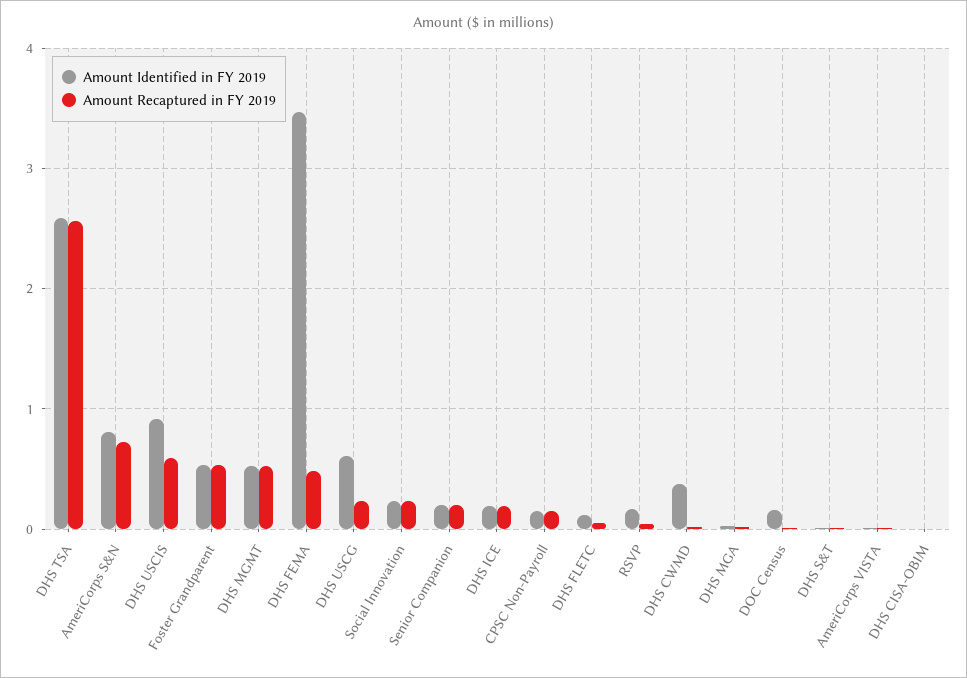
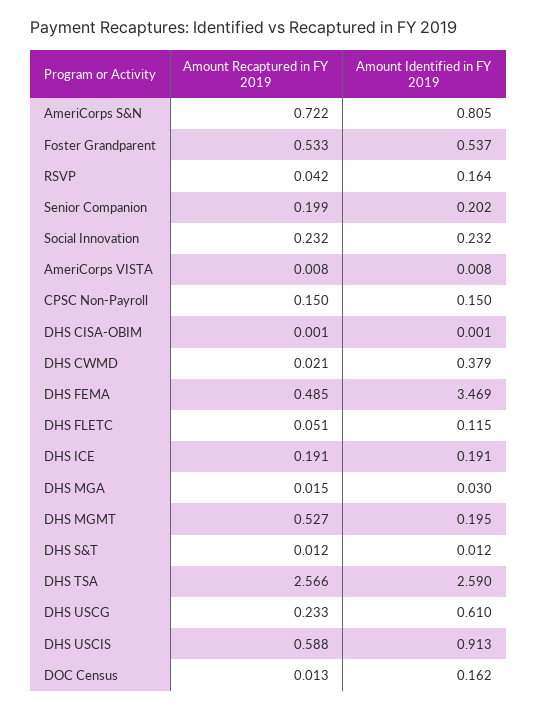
  {
    "Amount Identified in FY 2019": {
      "DHS TSA": 2.59,
      "AmeriCorps S&N": 0.805,
      "DHS USCIS": 0.913,
      "Foster Grandparent": 0.537,
-     "DHS MGMT": 0.5,
+     "DHS MGMT": 0.195,
      "DHS FEMA": 3.469,
      "DHS USCG": 0.61,
      "Social Innovation": 0.232,
      "Senior Companion": 0.202,
      "DHS ICE": 0.191,
      "CPSC Non-Payroll": 0.15,
      "DHS FLETC": 0.115,
      "RSVP": 0.164,
      "DHS CWMD": 0.379,
      "DHS MGA": 0.03,
      "DOC Census": 0.162,
      "DHS S&T": 0.012,
      "AmeriCorps VISTA": 0.008,
      "DHS CISA-OBIM": 0.001
    },
    "Amount Recaptured in FY 2019": {
      "DHS TSA": 2.566,
      "AmeriCorps S&N": 0.722,
      "DHS USCIS": 0.588,
      "Foster Grandparent": 0.533,
      "DHS MGMT": 0.527,
      "DHS FEMA": 0.485,
      "DHS USCG": 0.233,
      "Social Innovation": 0.232,
      "Senior Companion": 0.199,
      "DHS ICE": 0.191,
      "CPSC Non-Payroll": 0.15,
      "DHS FLETC": 0.051,
      "RSVP": 0.042,
      "DHS CWMD": 0.021,
      "DHS MGA": 0.015,
      "DOC Census": 0.013,
      "DHS S&T": 0.012,
      "AmeriCorps VISTA": 0.008,
      "DHS CISA-OBIM": 0.001
    }
  }

